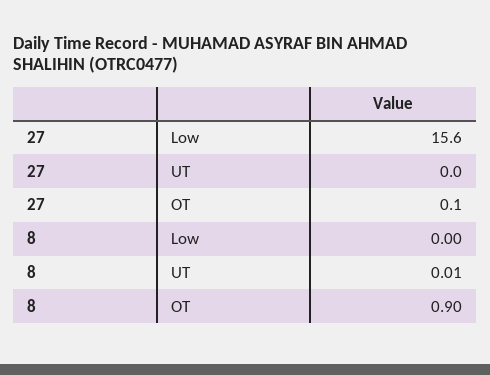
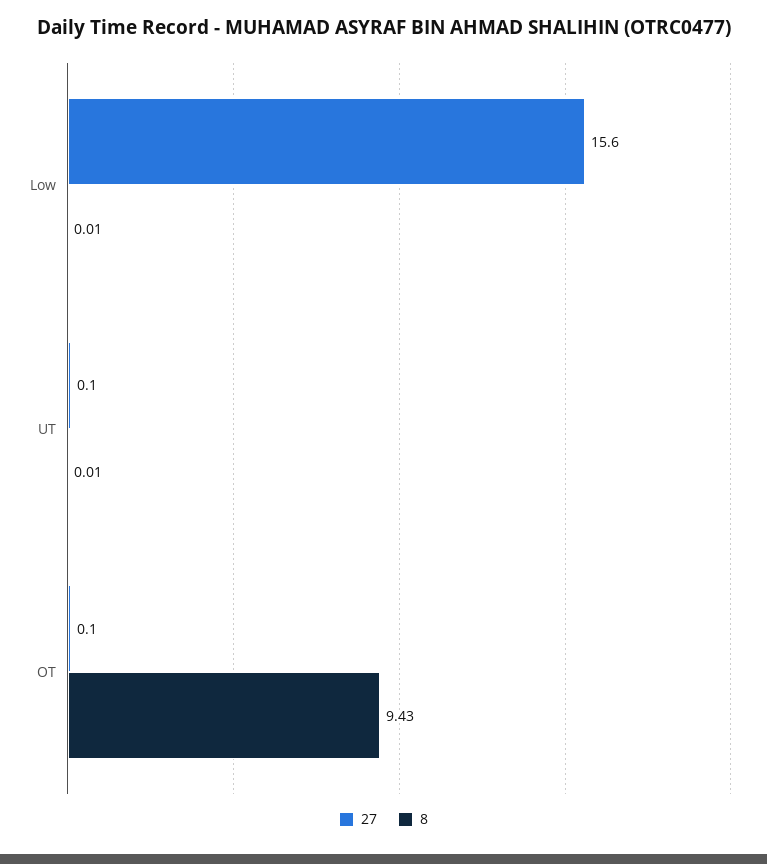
  {
    "27": {
      "Low": 15.6,
-     "UT": 0,
+     "UT": 0.1,
      "OT": 0.1
    },
    "8": {
-     "Low": 0,
+     "Low": 0.01,
      "UT": 0.01,
-     "OT": 0.9
+     "OT": 9.43
    }
  }

